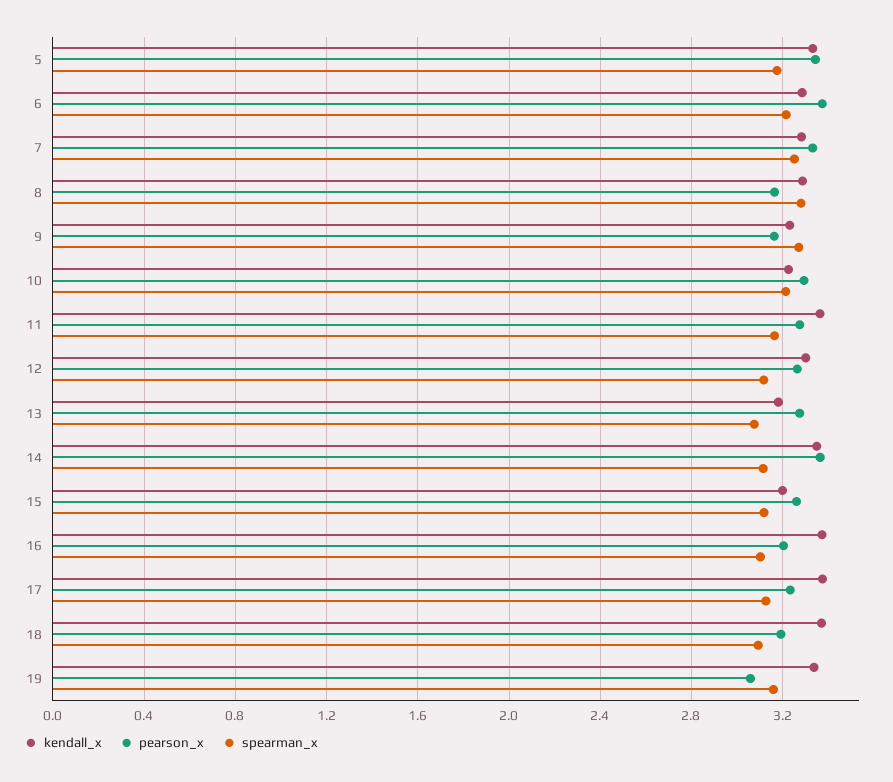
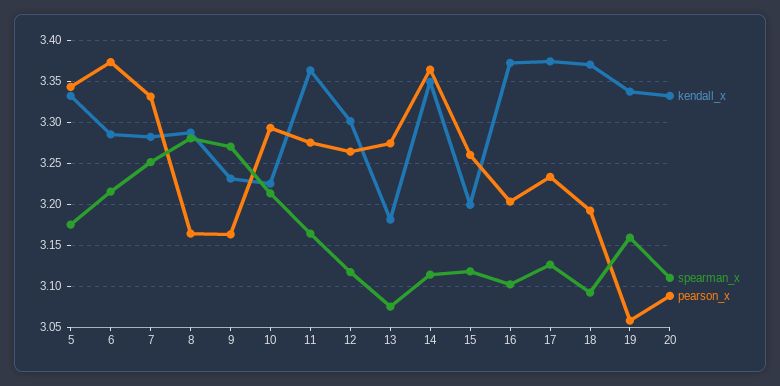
  {
    "kendall_x": {
      "5": 3.33,
      "6": 3.29,
      "7": 3.28,
      "8": 3.29,
      "9": 3.23,
      "10": 3.23,
      "11": 3.36,
      "12": 3.3,
      "13": 3.18,
      "14": 3.35,
      "15": 3.2,
      "16": 3.37,
      "17": 3.37,
      "18": 3.37,
-     "19": 3.34
+     "19": 3.34,
+     "20": 3.33
    },
    "pearson_x": {
      "5": 3.34,
      "6": 3.37,
      "7": 3.33,
      "8": 3.16,
      "9": 3.16,
      "10": 3.29,
      "11": 3.28,
      "12": 3.26,
      "13": 3.27,
      "14": 3.36,
      "15": 3.26,
      "16": 3.2,
      "17": 3.23,
      "18": 3.19,
-     "19": 3.06
+     "19": 3.06,
+     "20": 3.09
    },
    "spearman_x": {
      "5": 3.18,
      "6": 3.22,
      "7": 3.25,
      "8": 3.28,
      "9": 3.27,
      "10": 3.21,
      "11": 3.16,
      "12": 3.12,
      "13": 3.08,
      "14": 3.11,
      "15": 3.12,
      "16": 3.1,
      "17": 3.13,
      "18": 3.09,
-     "19": 3.16
+     "19": 3.16,
+     "20": 3.11
    }
  }

